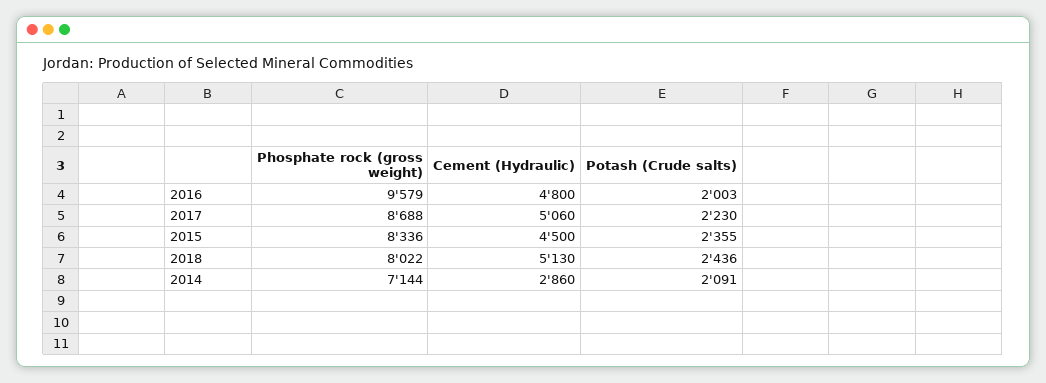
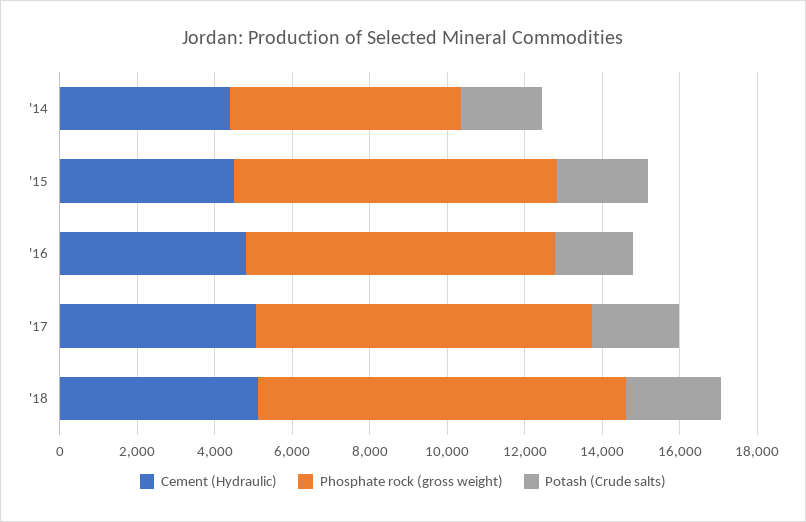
  {
    "Phosphate rock (gross weight)": {
-     "2016": 9579,
+     "2016": 8000,
      "2017": 8688,
      "2015": 8336,
-     "2018": 8022,
+     "2018": 9500,
-     "2014": 7144
+     "2014": 6000
    },
    "Cement (Hydraulic)": {
      "2016": 4800,
      "2017": 5060,
      "2015": 4500,
      "2018": 5130,
-     "2014": 2860
+     "2014": 4500
    },
    "Potash (Crude salts)": {
      "2016": 2003,
      "2017": 2230,
      "2015": 2355,
      "2018": 2436,
      "2014": 2091
    }
  }

